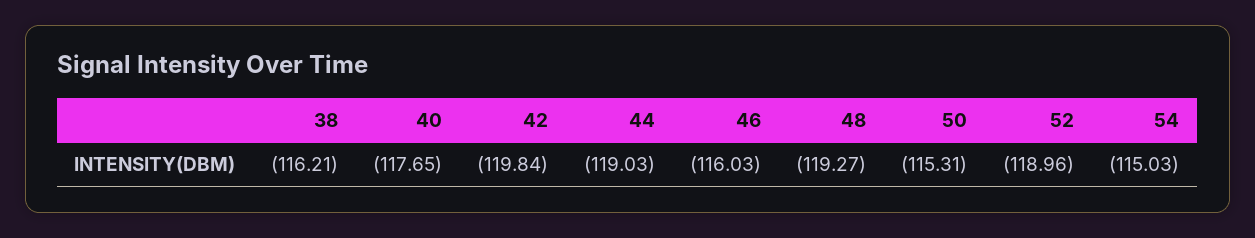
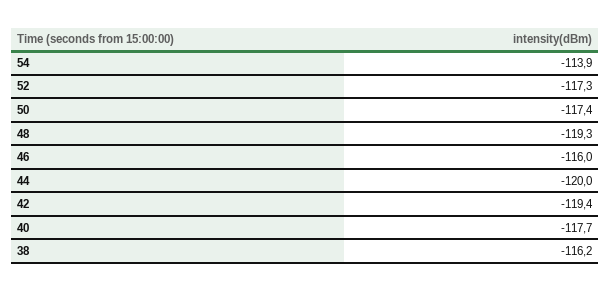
  {
    "38": -116.21,
    "40": -117.65,
-   "42": -119.84,
+   "42": -119.4,
-   "44": -119.03,
+   "44": -120,
    "46": -116.03,
    "48": -119.27,
-   "50": -115.31,
+   "50": -117.4,
-   "52": -118.96,
+   "52": -117.3,
-   "54": -115.03
+   "54": -113.9
  }

